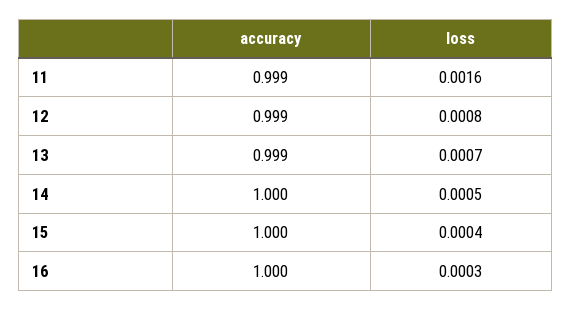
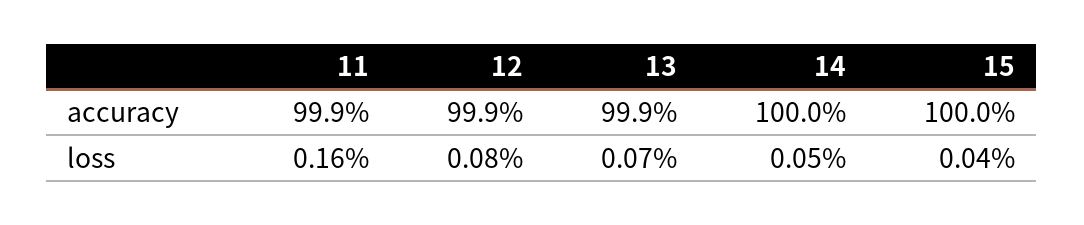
  {
    "accuracy": {
      "11": 0.999,
      "12": 0.999,
      "13": 0.999,
      "14": 1,
-     "15": 1,
+     "15": 1
-     "16": 1
    },
    "loss": {
      "11": 0.0016,
      "12": 0.0008,
      "13": 0.0007,
      "14": 0.0005,
-     "15": 0.0004,
+     "15": 0.0004
-     "16": 0.0003
    }
  }

